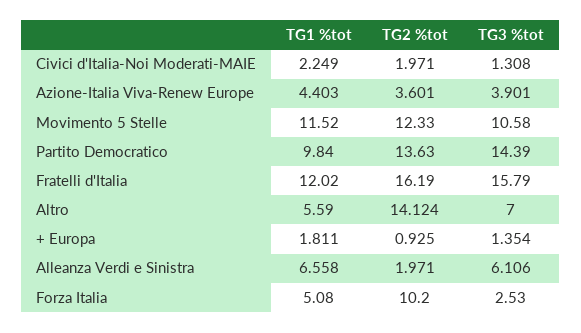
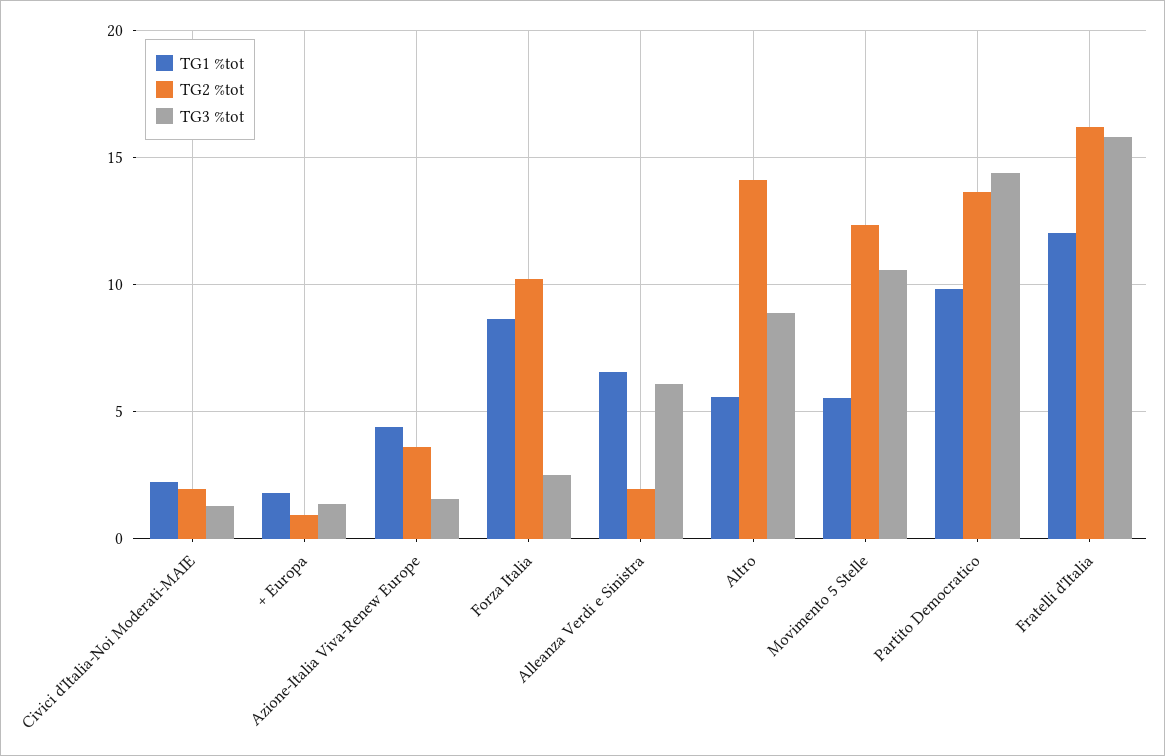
  {
    "TG1 %tot": {
      "Civici d'Italia-Noi Moderati-MAIE": 2.249,
      "Azione-Italia Viva-Renew Europe": 4.403,
-     "Movimento 5 Stelle": 11.52,
+     "Movimento 5 Stelle": 5.5,
      "Partito Democratico": 9.84,
      "Fratelli d'Italia": 12.02,
      "Altro": 5.59,
      "+ Europa": 1.811,
      "Alleanza Verdi e Sinistra": 6.558,
-     "Forza Italia": 5.08
+     "Forza Italia": 8.5
    },
    "TG2 %tot": {
      "Civici d'Italia-Noi Moderati-MAIE": 1.971,
      "Azione-Italia Viva-Renew Europe": 3.601,
      "Movimento 5 Stelle": 12.33,
      "Partito Democratico": 13.63,
      "Fratelli d'Italia": 16.19,
      "Altro": 14.124,
      "+ Europa": 0.925,
      "Alleanza Verdi e Sinistra": 1.971,
      "Forza Italia": 10.2
    },
    "TG3 %tot": {
      "Civici d'Italia-Noi Moderati-MAIE": 1.308,
-     "Azione-Italia Viva-Renew Europe": 3.901,
+     "Azione-Italia Viva-Renew Europe": 1.5,
      "Movimento 5 Stelle": 10.58,
      "Partito Democratico": 14.39,
      "Fratelli d'Italia": 15.79,
-     "Altro": 7,
+     "Altro": 9,
      "+ Europa": 1.354,
      "Alleanza Verdi e Sinistra": 6.106,
      "Forza Italia": 2.53
    }
  }

